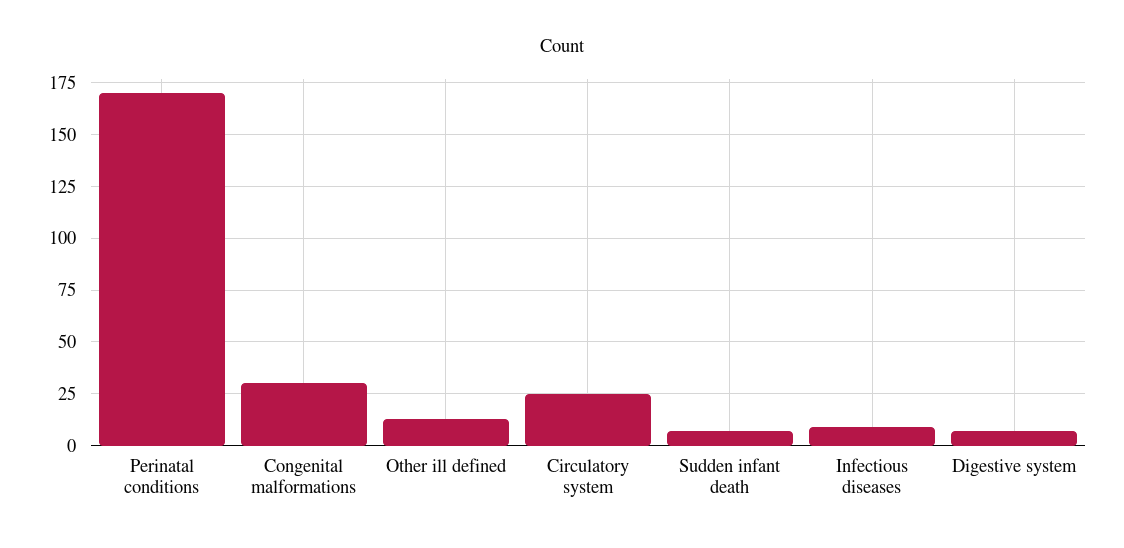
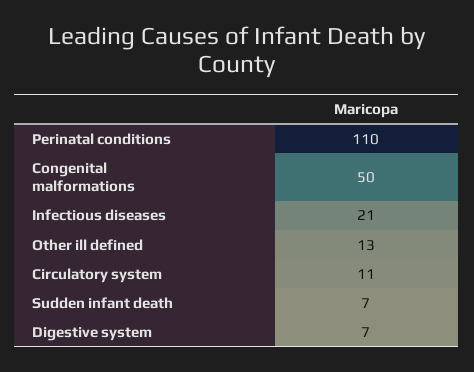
  {
-   "Perinatal conditions": 170,
+   "Perinatal conditions": 110,
-   "Congenital malformations": 30,
+   "Congenital malformations": 50,
    "Other ill defined": 13,
-   "Circulatory system": 25,
+   "Circulatory system": 11,
    "Sudden infant death": 7,
-   "Infectious diseases": 10,
+   "Infectious diseases": 21,
    "Digestive system": 7
  }

